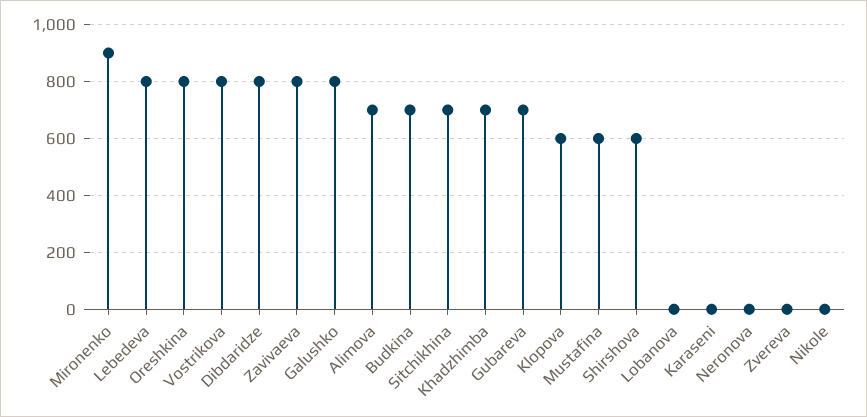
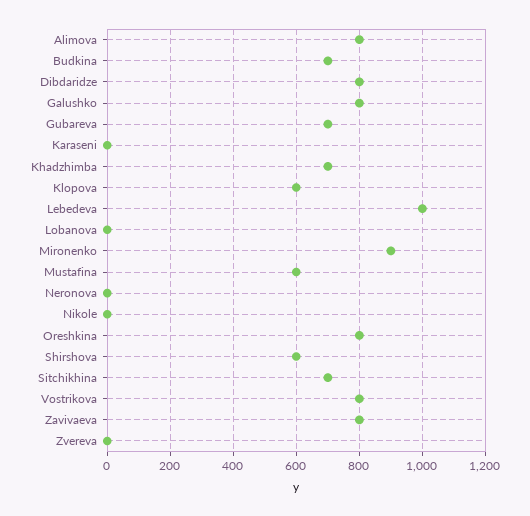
  {
    "Mironenko": 900,
-   "Lebedeva": 800,
+   "Lebedeva": 1000,
    "Oreshkina": 800,
    "Vostrikova": 800,
    "Dibdaridze": 800,
    "Zavivaeva": 800,
    "Galushko": 800,
-   "Alimova": 700,
+   "Alimova": 800,
    "Budkina": 700,
    "Sitchikhina": 700,
    "Khadzhimba": 700,
    "Gubareva": 700,
    "Klopova": 600,
    "Mustafina": 600,
    "Shirshova": 600,
    "Lobanova": 0,
    "Karaseni": 0,
    "Neronova": 0,
    "Zvereva": 0,
    "Nikole": 0
  }

